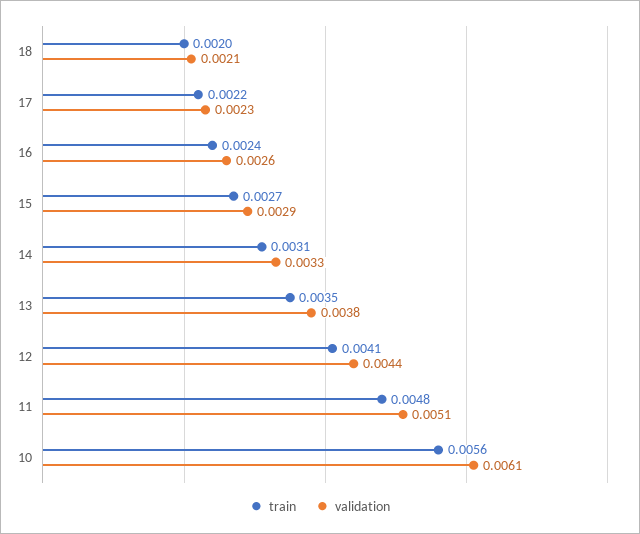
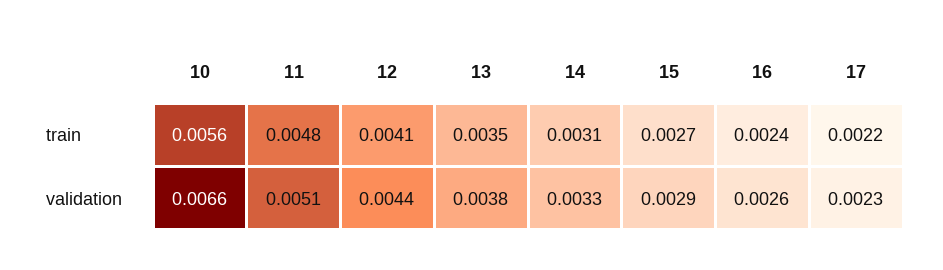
  {
    "train": {
-     "18": 0.002,
      "17": 0.0022,
      "16": 0.0024,
      "15": 0.0027,
      "14": 0.0031,
      "13": 0.0035,
      "12": 0.0041,
      "11": 0.0048,
      "10": 0.0056
    },
    "validation": {
-     "18": 0.0021,
      "17": 0.0023,
      "16": 0.0026,
      "15": 0.0029,
      "14": 0.0033,
      "13": 0.0038,
      "12": 0.0044,
      "11": 0.0051,
-     "10": 0.0061
+     "10": 0.0066
    }
  }

